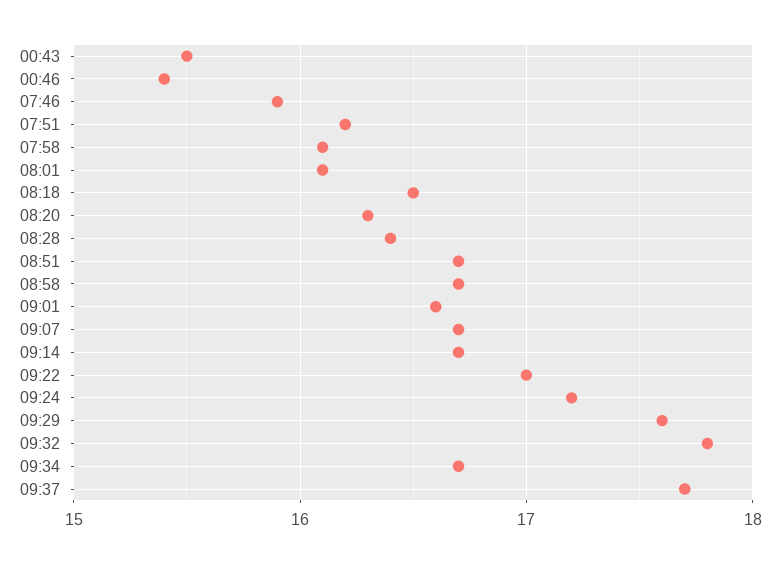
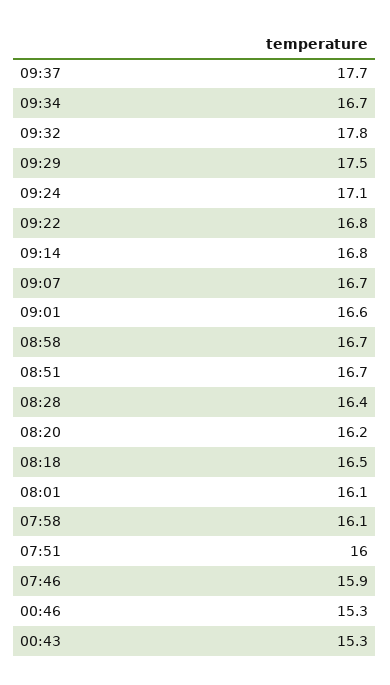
  {
-   "00:43": 15.5,
+   "00:43": 15.3,
-   "00:46": 15.4,
+   "00:46": 15.3,
    "07:46": 15.9,
-   "07:51": 16.2,
+   "07:51": 16,
    "07:58": 16.1,
    "08:01": 16.1,
    "08:18": 16.5,
-   "08:20": 16.3,
+   "08:20": 16.2,
    "08:28": 16.4,
    "08:51": 16.7,
    "08:58": 16.7,
    "09:01": 16.6,
    "09:07": 16.7,
-   "09:14": 16.7,
+   "09:14": 16.8,
-   "09:22": 17,
+   "09:22": 16.8,
-   "09:24": 17.2,
+   "09:24": 17.1,
-   "09:29": 17.6,
+   "09:29": 17.5,
    "09:32": 17.8,
    "09:34": 16.7,
    "09:37": 17.7
  }

